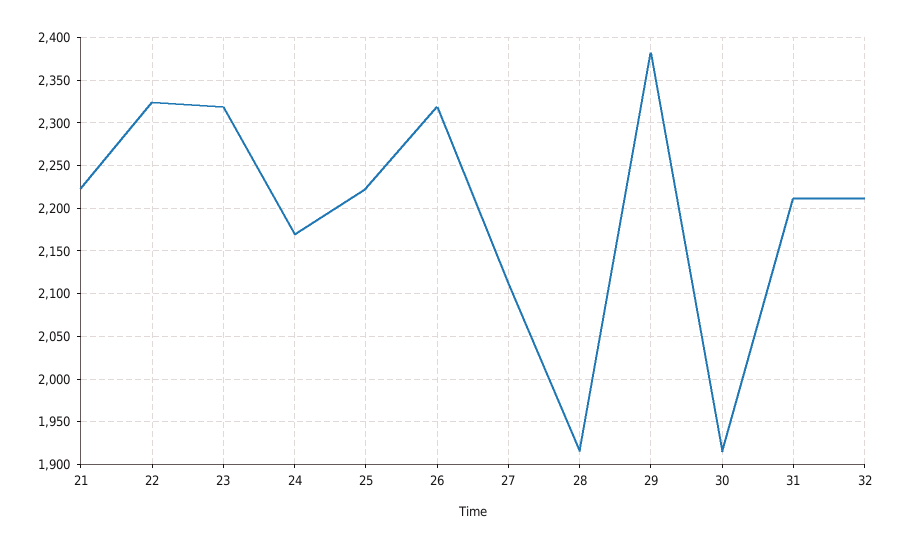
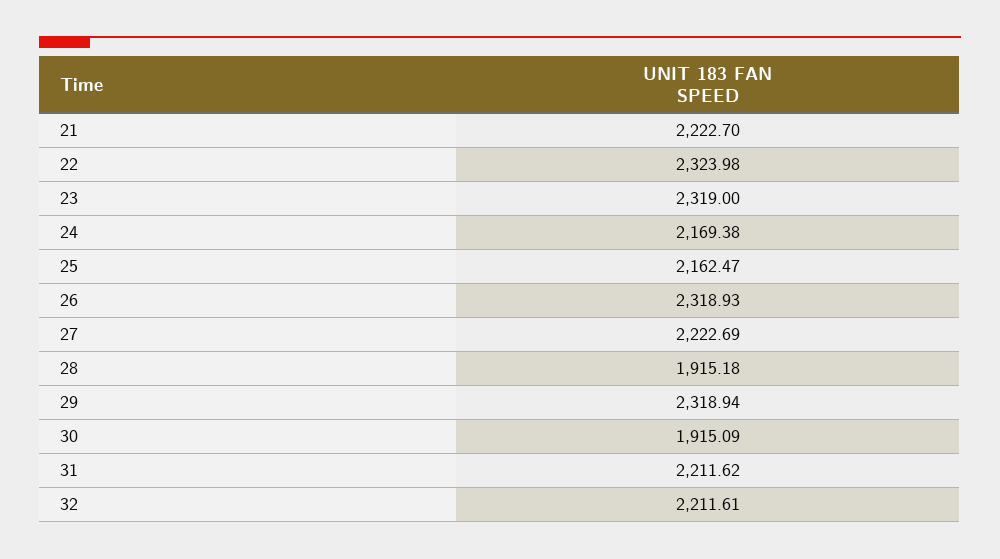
  {
    "21": 2222.7,
    "22": 2323.98,
    "23": 2319,
    "24": 2169.38,
-   "25": 2220,
+   "25": 2162.47,
    "26": 2318.93,
-   "27": 2110,
+   "27": 2222.69,
    "28": 1915.18,
-   "29": 2380,
+   "29": 2318.94,
    "30": 1915.09,
    "31": 2211.62,
    "32": 2211.61
  }

